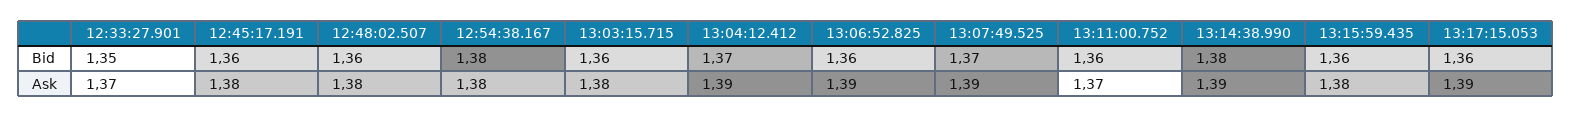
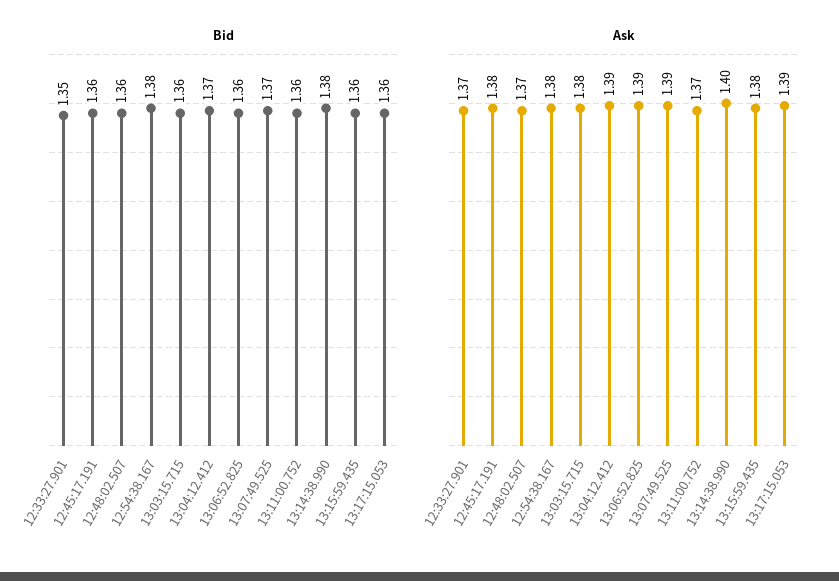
  {
    "Bid": {
      "12:33:27.901": 1.35,
      "12:45:17.191": 1.36,
      "12:48:02.507": 1.36,
      "12:54:38.167": 1.38,
      "13:03:15.715": 1.36,
      "13:04:12.412": 1.37,
      "13:06:52.825": 1.36,
      "13:07:49.525": 1.37,
      "13:11:00.752": 1.36,
      "13:14:38.990": 1.38,
      "13:15:59.435": 1.36,
      "13:17:15.053": 1.36
    },
    "Ask": {
      "12:33:27.901": 1.37,
      "12:45:17.191": 1.38,
-     "12:48:02.507": 1.38,
+     "12:48:02.507": 1.37,
      "12:54:38.167": 1.38,
      "13:03:15.715": 1.38,
      "13:04:12.412": 1.39,
      "13:06:52.825": 1.39,
      "13:07:49.525": 1.39,
      "13:11:00.752": 1.37,
-     "13:14:38.990": 1.39,
+     "13:14:38.990": 1.4,
      "13:15:59.435": 1.38,
      "13:17:15.053": 1.39
    }
  }

